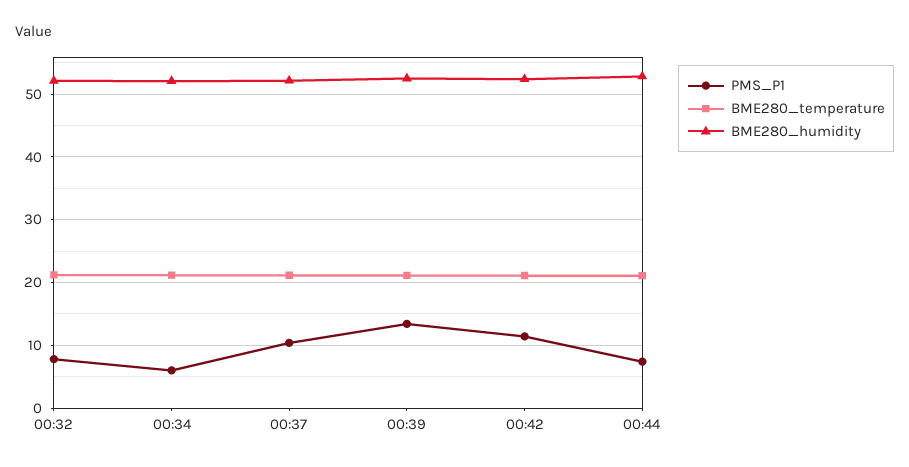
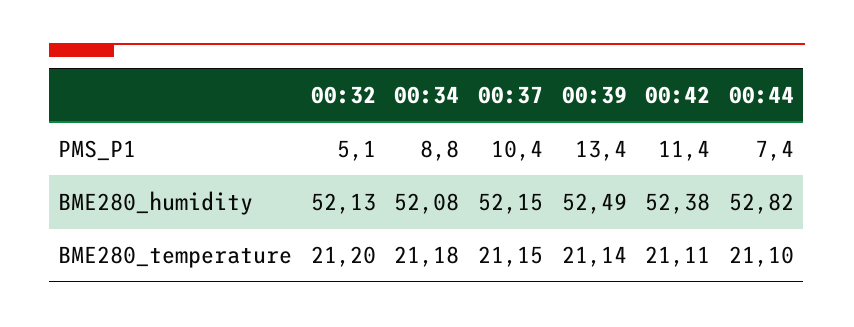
  {
    "PMS_P1": {
-     "00:32": 8,
+     "00:32": 5.1,
-     "00:34": 6,
+     "00:34": 8.8,
      "00:37": 10.4,
      "00:39": 13.4,
      "00:42": 11.4,
      "00:44": 7.4
    },
    "BME280_temperature": {
      "00:32": 21.2,
      "00:34": 21.18,
      "00:37": 21.15,
      "00:39": 21.14,
      "00:42": 21.11,
      "00:44": 21.1
    },
    "BME280_humidity": {
      "00:32": 52.13,
      "00:34": 52.08,
      "00:37": 52.15,
      "00:39": 52.49,
      "00:42": 52.38,
      "00:44": 52.82
    }
  }

